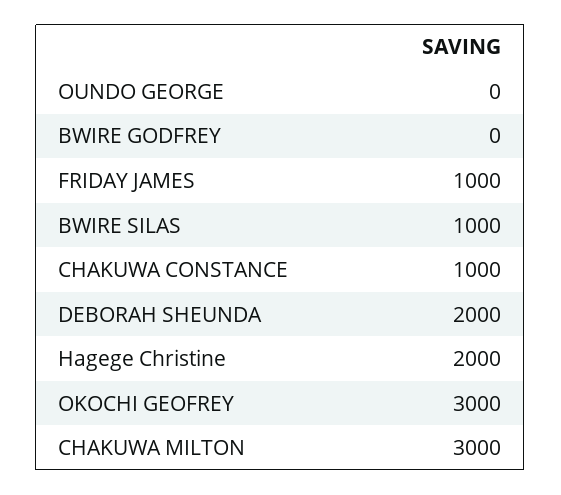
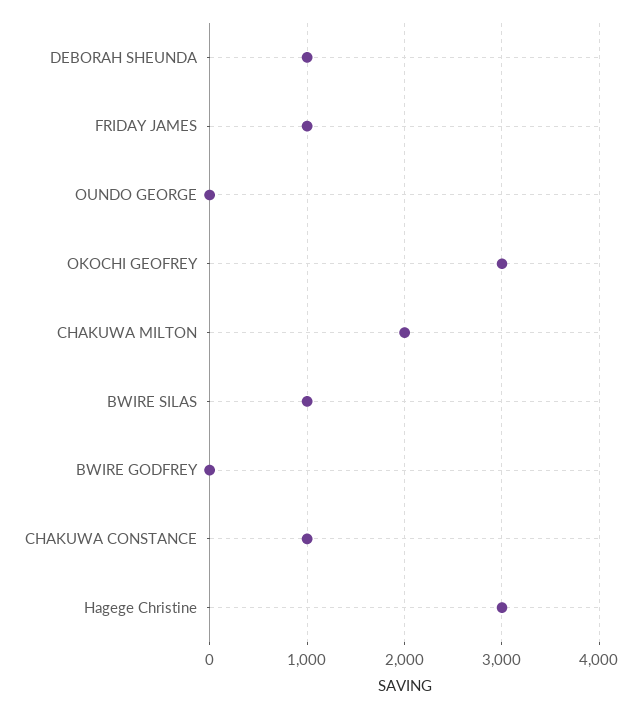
  {
    "OUNDO GEORGE": 0,
    "BWIRE GODFREY": 0,
    "FRIDAY JAMES": 1000,
    "BWIRE SILAS": 1000,
    "CHAKUWA CONSTANCE": 1000,
-   "DEBORAH SHEUNDA": 2000,
+   "DEBORAH SHEUNDA": 1000,
-   "Hagege Christine": 2000,
+   "Hagege Christine": 3000,
    "OKOCHI GEOFREY": 3000,
-   "CHAKUWA MILTON": 3000
+   "CHAKUWA MILTON": 2000
  }

